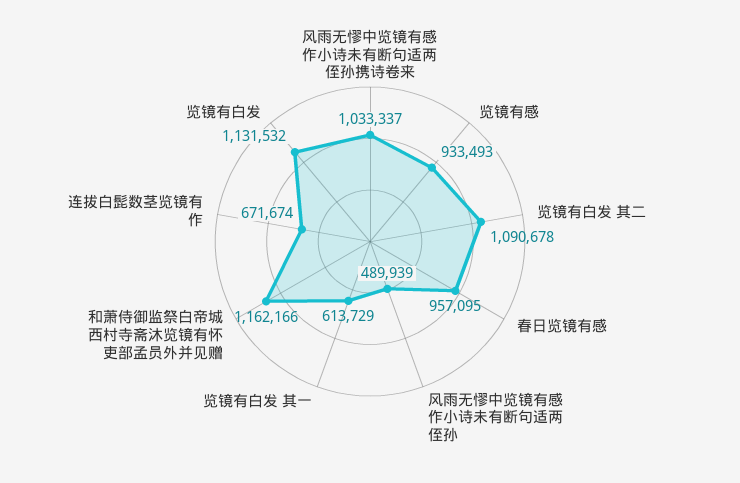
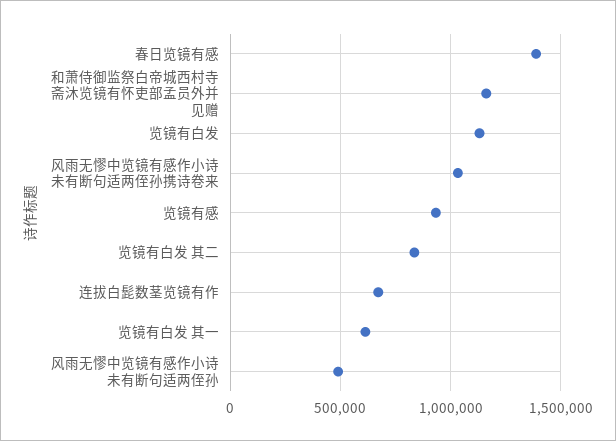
  {
    "风雨无憀中览镜有感作小诗未有断句适两侄孙携诗卷来": 1033337,
    "览镜有感": 933493,
-   "览镜有白发 其二": 1090678,
+   "览镜有白发 其二": 850000,
-   "春日览镜有感": 957095,
+   "春日览镜有感": 1400000,
    "风雨无憀中览镜有感作小诗未有断句适两侄孙": 489939,
    "览镜有白发 其一": 613729,
    "和萧侍御监祭白帝城西村寺斋沐览镜有怀吏部孟员外并见赠": 1162166,
    "连拔白髭数茎览镜有作": 671674,
    "览镜有白发": 1131532
  }

